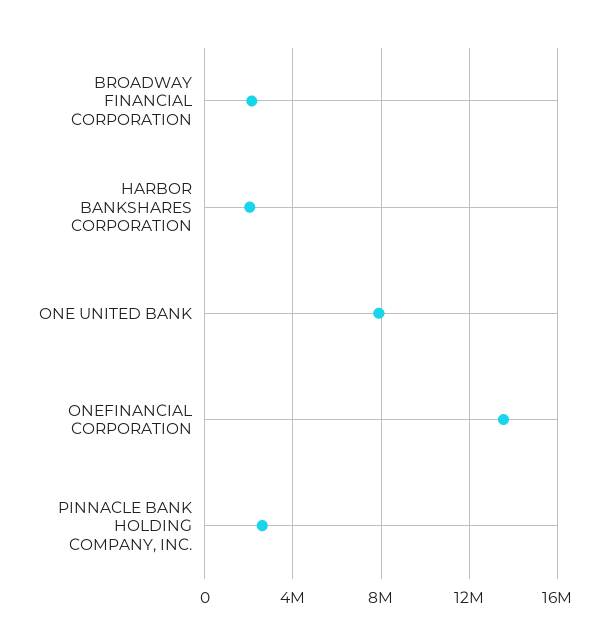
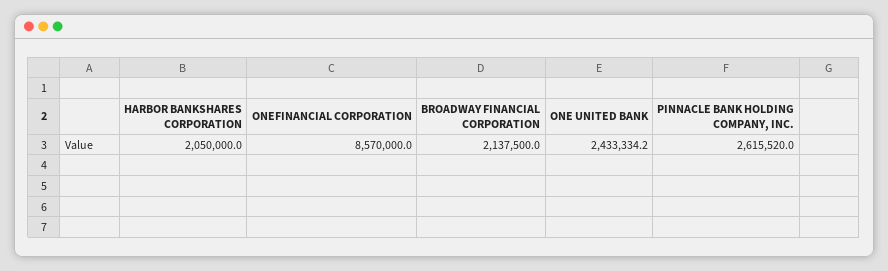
  {
    "BROADWAY FINANCIAL CORPORATION": 2137500,
    "HARBOR BANKSHARES CORPORATION": 2050000,
-   "ONE UNITED BANK": 8000000,
+   "ONE UNITED BANK": 2433334.2,
-   "ONEFINANCIAL CORPORATION": 13500000,
+   "ONEFINANCIAL CORPORATION": 8570000,
    "PINNACLE BANK HOLDING COMPANY, INC.": 2615520
  }

